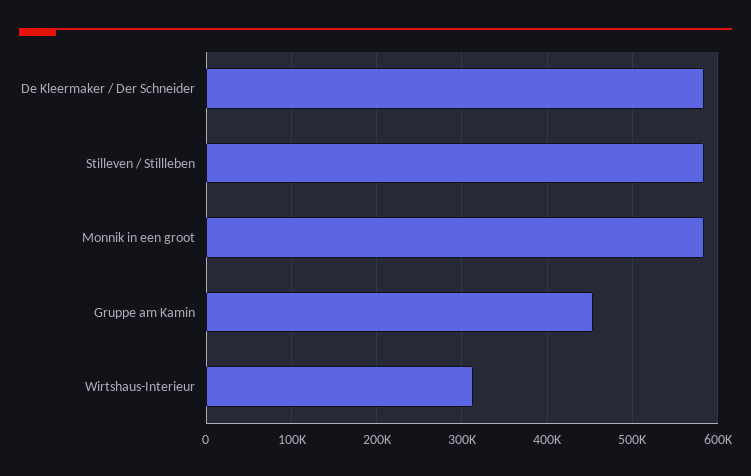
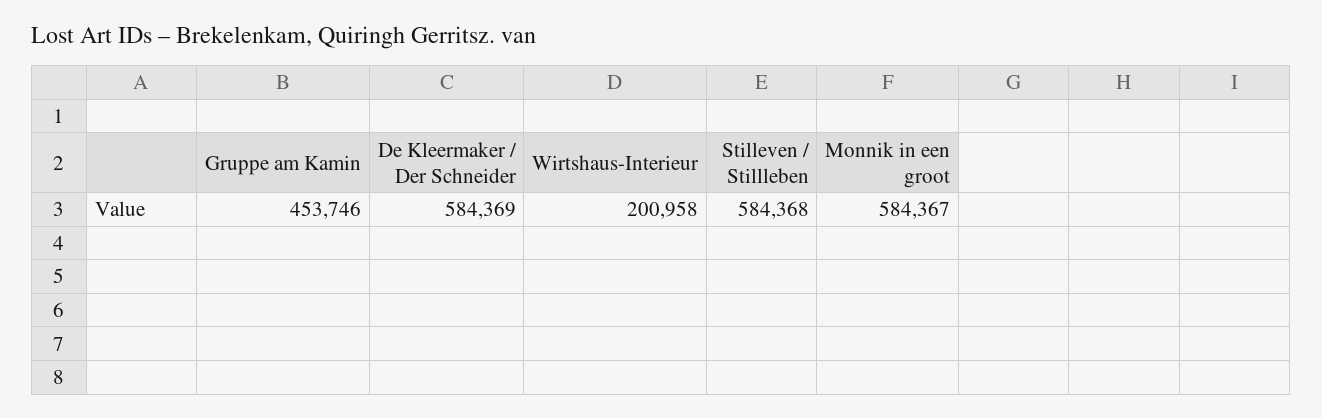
  {
    "De Kleermaker / Der Schneider": 584369,
    "Stilleven / Stillleben": 584368,
    "Monnik in een groot": 584367,
    "Gruppe am Kamin": 453746,
-   "Wirtshaus-Interieur": 310000
+   "Wirtshaus-Interieur": 200958
  }

